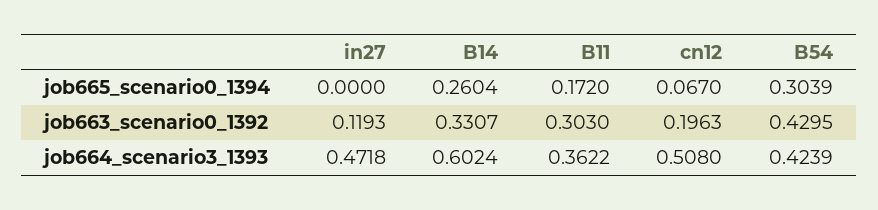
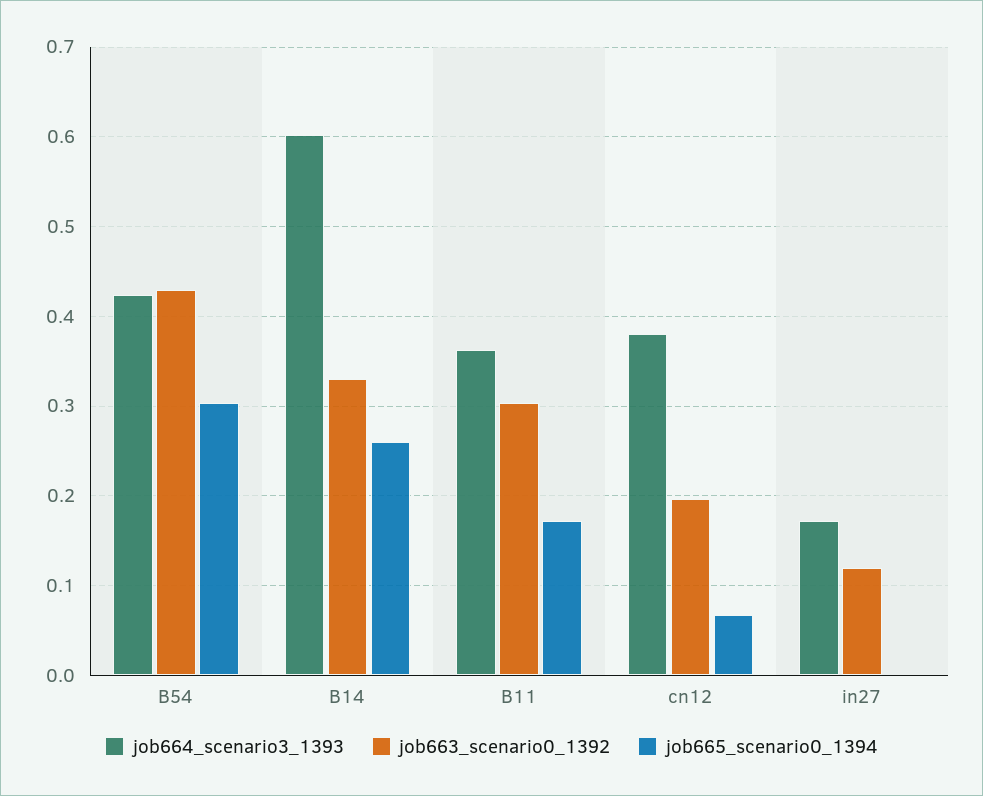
  {
    "job665_scenario0_1394": {
      "in27": 0,
      "B14": 0.2604,
      "B11": 0.172,
      "cn12": 0.067,
      "B54": 0.3039
    },
    "job663_scenario0_1392": {
      "in27": 0.1193,
      "B14": 0.3307,
      "B11": 0.303,
      "cn12": 0.1963,
      "B54": 0.4295
    },
    "job664_scenario3_1393": {
-     "in27": 0.4718,
+     "in27": 0.17,
      "B14": 0.6024,
      "B11": 0.3622,
-     "cn12": 0.508,
+     "cn12": 0.38,
      "B54": 0.4239
    }
  }

